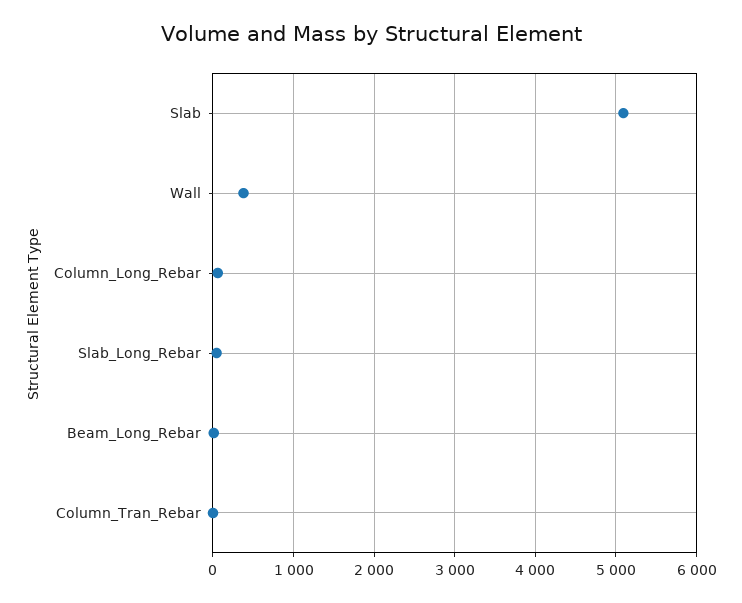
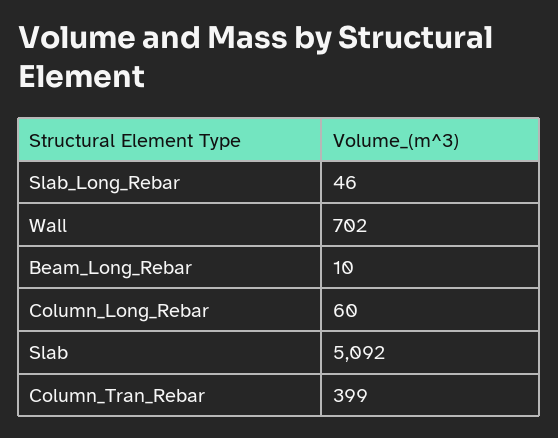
  {
    "Slab": 5092,
-   "Wall": 400,
+   "Wall": 702,
    "Column_Long_Rebar": 60,
    "Slab_Long_Rebar": 46,
    "Beam_Long_Rebar": 10,
-   "Column_Tran_Rebar": 0
+   "Column_Tran_Rebar": 399
  }

